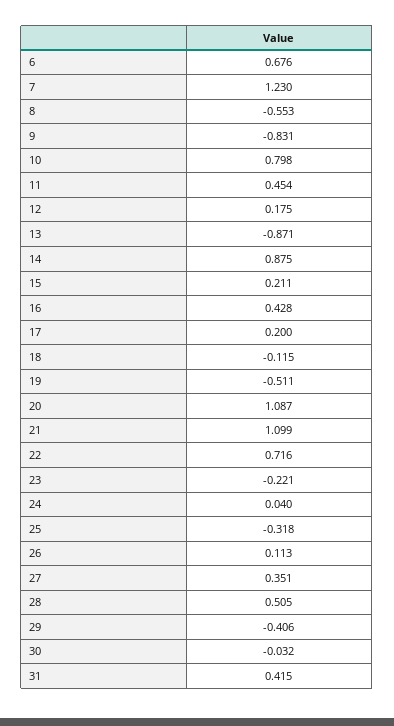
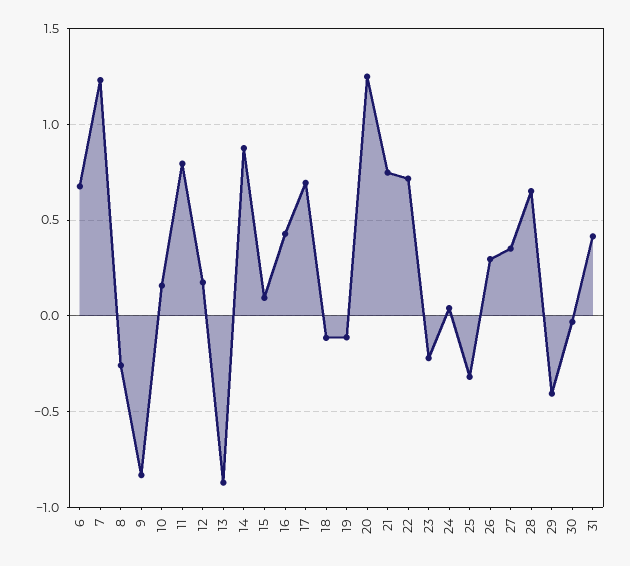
  {
    "6": 0.676,
    "7": 1.23,
-   "8": -0.553,
+   "8": -0.25,
    "9": -0.831,
-   "10": 0.798,
+   "10": 0.15,
-   "11": 0.454,
+   "11": 0.8,
    "12": 0.175,
    "13": -0.871,
    "14": 0.875,
-   "15": 0.211,
+   "15": 0.1,
    "16": 0.428,
-   "17": 0.2,
+   "17": 0.7,
    "18": -0.115,
-   "19": -0.511,
+   "19": -0.1,
-   "20": 1.087,
+   "20": 1.25,
-   "21": 1.099,
+   "21": 0.75,
    "22": 0.716,
    "23": -0.221,
    "24": 0.04,
    "25": -0.318,
-   "26": 0.113,
+   "26": 0.3,
    "27": 0.351,
-   "28": 0.505,
+   "28": 0.65,
    "29": -0.406,
    "30": -0.032,
    "31": 0.415
  }

